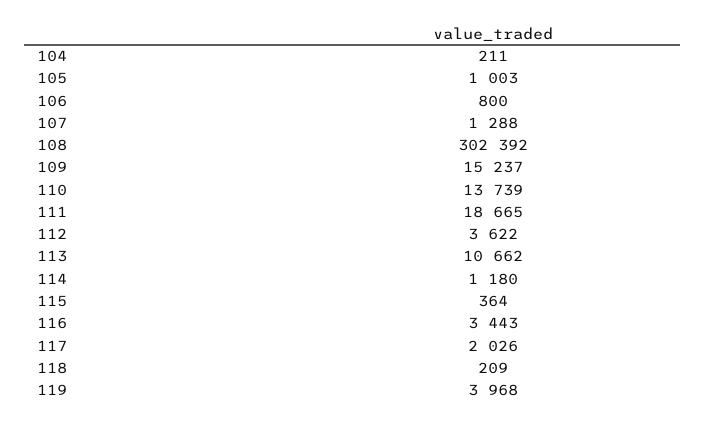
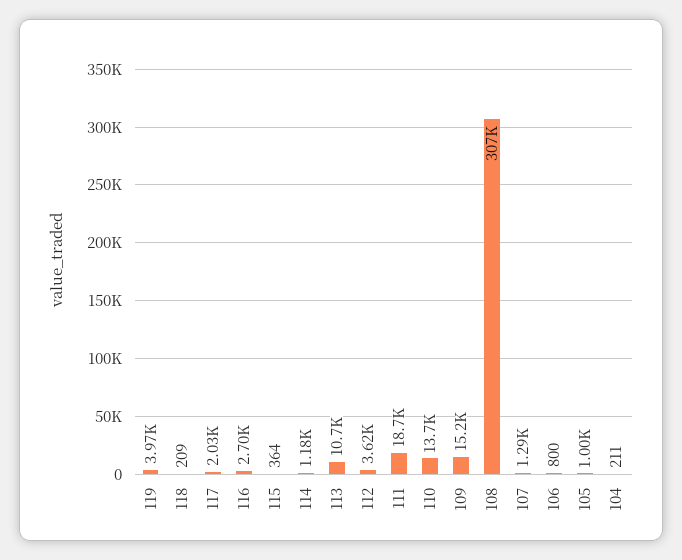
  {
    "104": 211,
    "105": 1003,
    "106": 800,
    "107": 1288,
-   "108": 302392,
+   "108": 307000,
    "109": 15237,
    "110": 13739,
    "111": 18665,
    "112": 3622,
    "113": 10662,
    "114": 1180,
    "115": 364,
-   "116": 3443,
+   "116": 2700,
    "117": 2026,
    "118": 209,
    "119": 3968
  }

